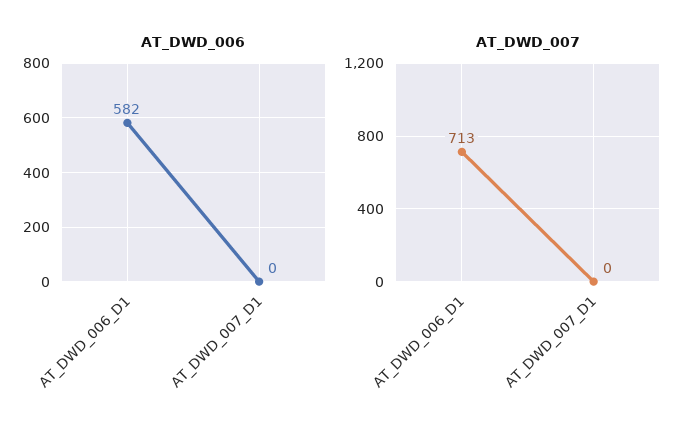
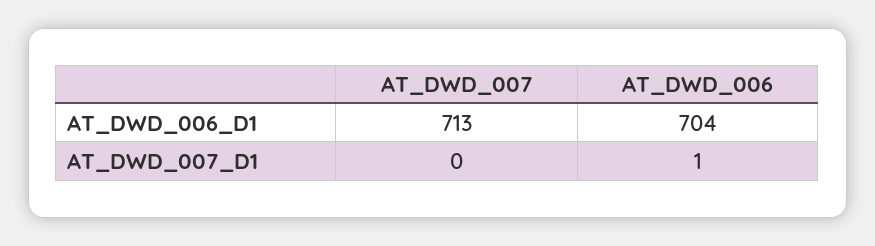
  {
    "AT_DWD_006": {
-     "AT_DWD_006_D1": 582,
+     "AT_DWD_006_D1": 704,
-     "AT_DWD_007_D1": 0
+     "AT_DWD_007_D1": 1
    },
    "AT_DWD_007": {
      "AT_DWD_006_D1": 713,
      "AT_DWD_007_D1": 0
    }
  }

